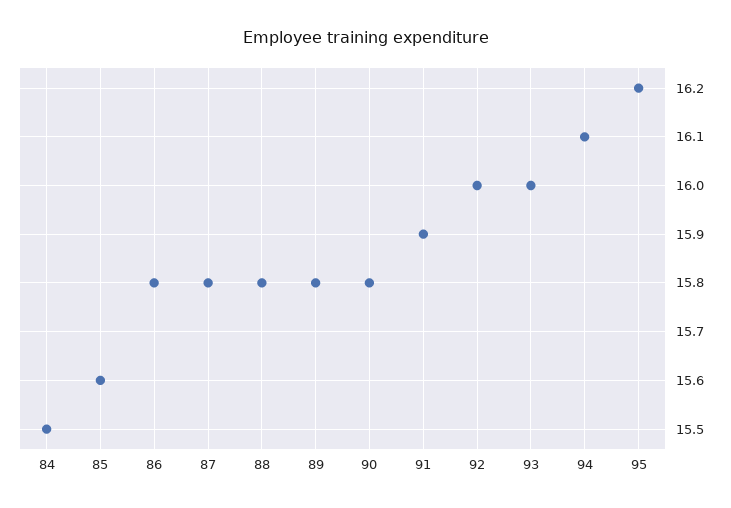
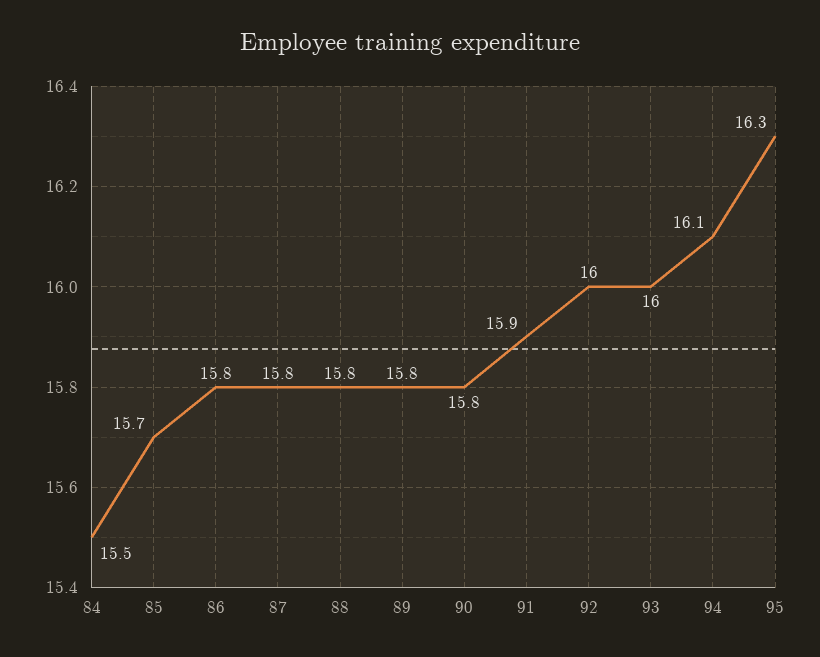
  {
    "84": 15.5,
-   "85": 15.6,
+   "85": 15.7,
    "86": 15.8,
    "87": 15.8,
    "88": 15.8,
    "89": 15.8,
    "90": 15.8,
    "91": 15.9,
    "92": 16,
    "93": 16,
    "94": 16.1,
-   "95": 16.2
+   "95": 16.3
  }

